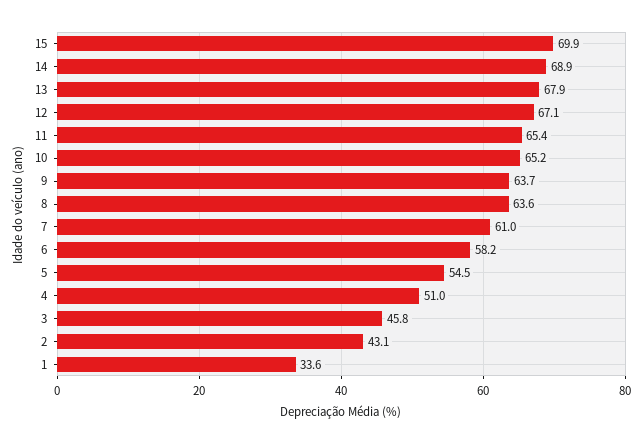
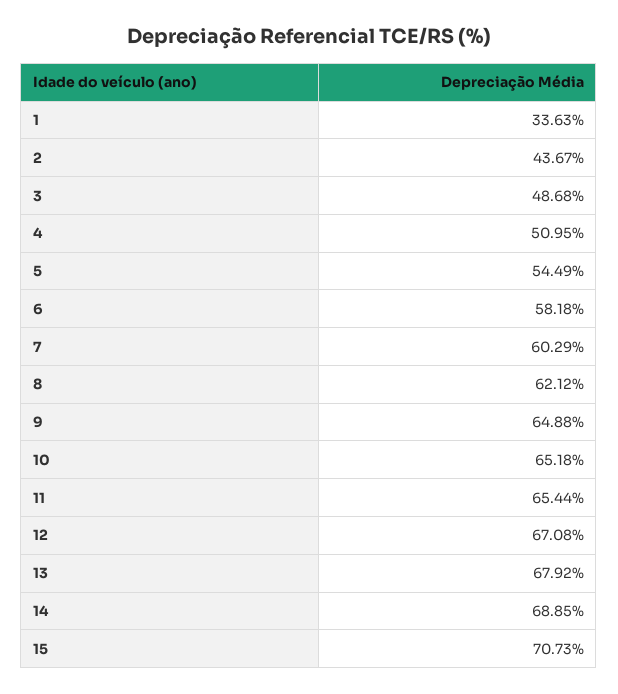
  {
-   "15": 69.9,
+   "15": 70.73,
    "14": 68.85,
    "13": 67.92,
    "12": 67.08,
    "11": 65.44,
    "10": 65.18,
-   "9": 63.7,
+   "9": 64.88,
-   "8": 63.6,
+   "8": 62.12,
-   "7": 61,
+   "7": 60.29,
    "6": 58.18,
    "5": 54.49,
    "4": 50.95,
-   "3": 45.8,
+   "3": 48.68,
-   "2": 43.1,
+   "2": 43.67,
    "1": 33.63
  }

